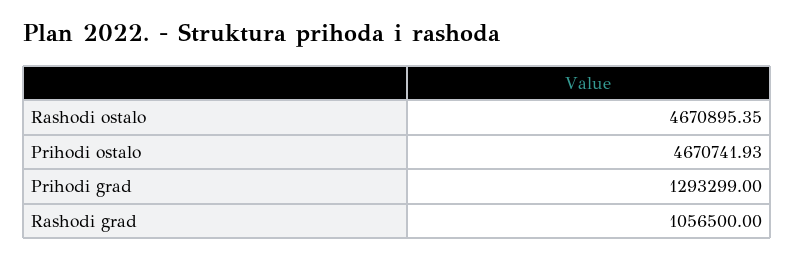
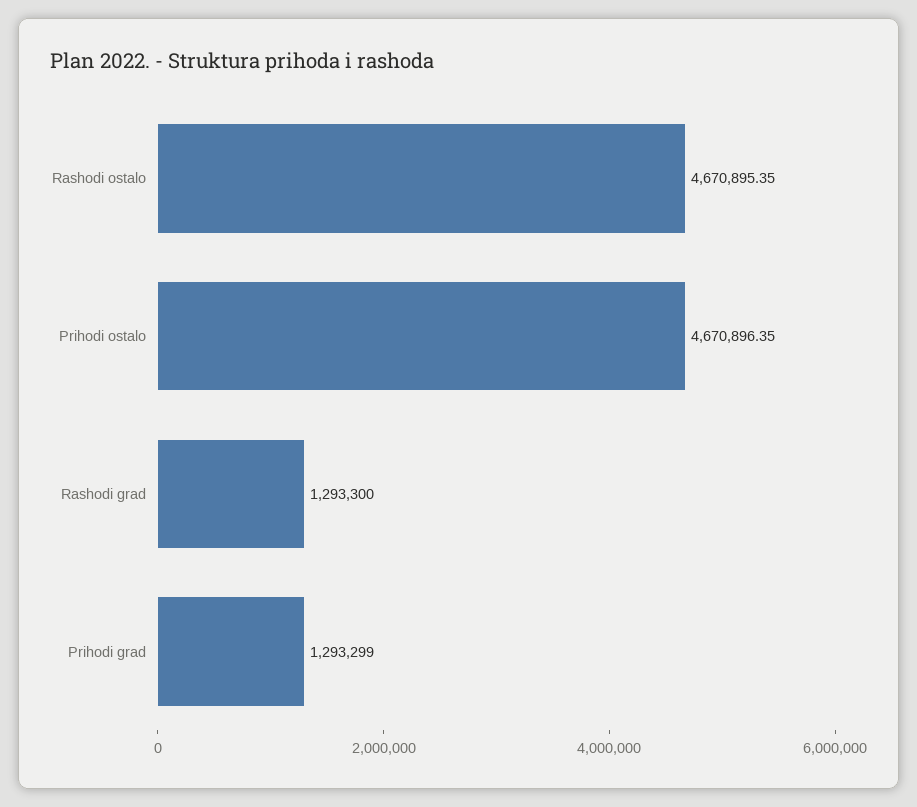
  {
    "Rashodi ostalo": 4670895.35,
-   "Prihodi ostalo": 4670741.93,
+   "Prihodi ostalo": 4670896.35,
    "Prihodi grad": 1293299,
-   "Rashodi grad": 1056500
+   "Rashodi grad": 1293300
  }

